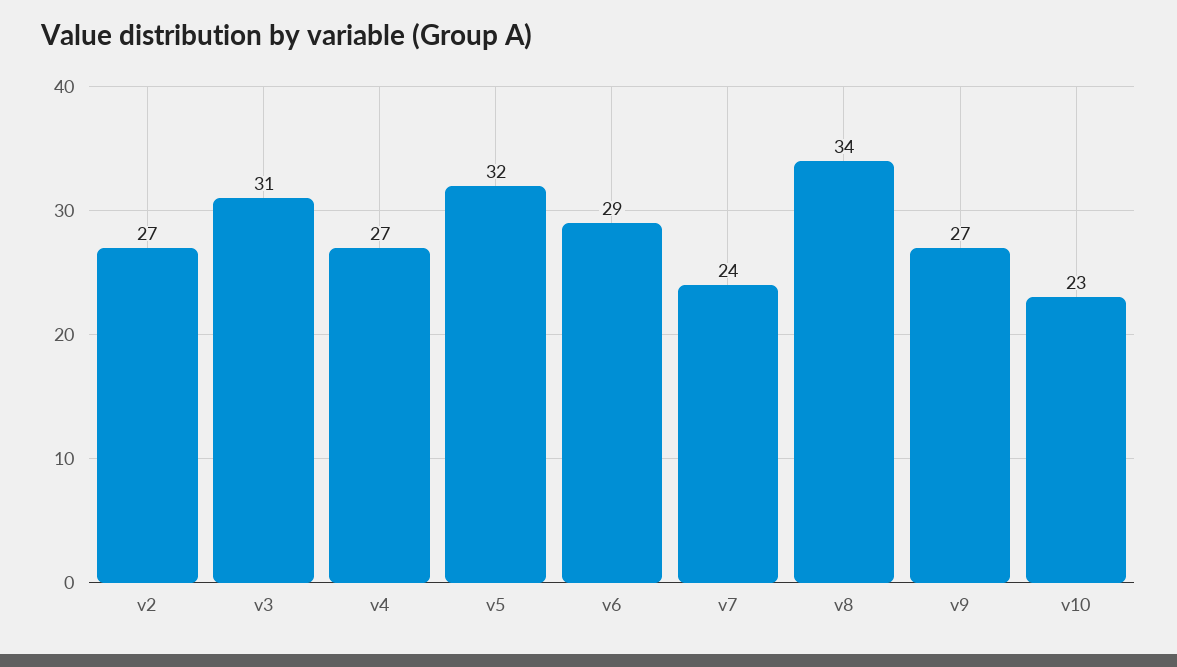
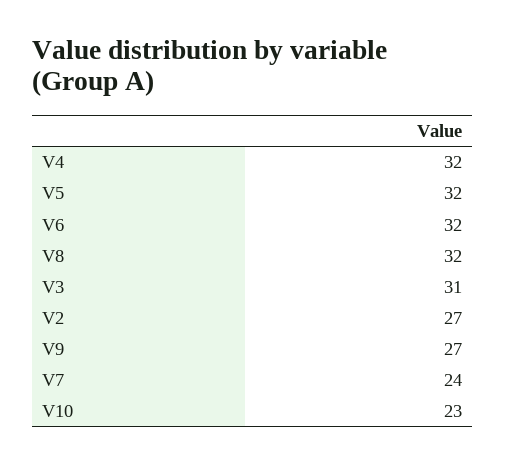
  {
    "v2": 27,
    "v3": 31,
-   "v4": 27,
+   "v4": 32,
    "v5": 32,
-   "v6": 29,
+   "v6": 32,
    "v7": 24,
-   "v8": 34,
+   "v8": 32,
    "v9": 27,
    "v10": 23
  }

